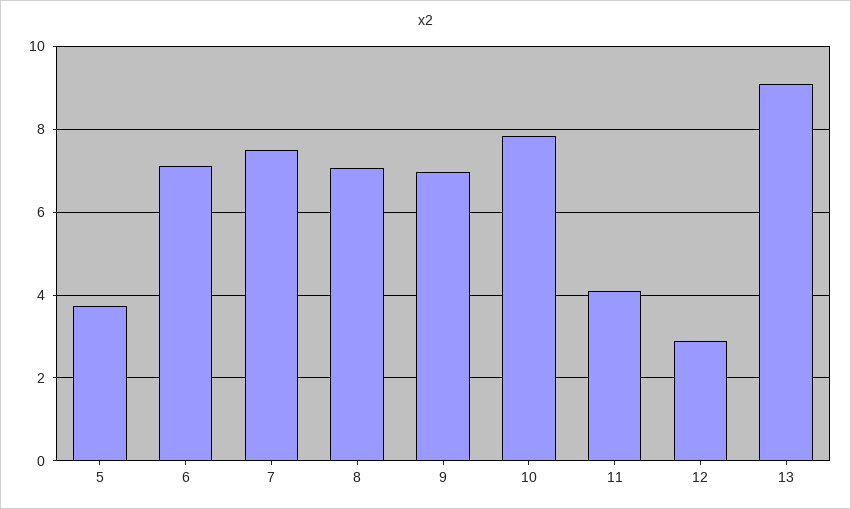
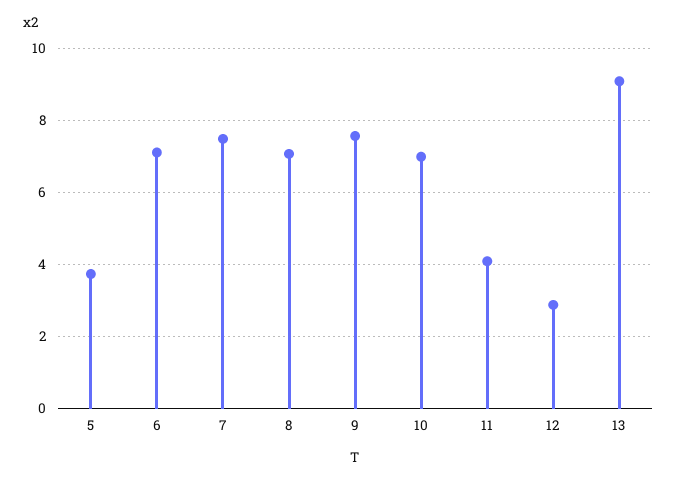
  {
    "5": 3.8,
    "6": 7.2,
    "7": 7.4,
    "8": 7,
-   "9": 7,
+   "9": 7.6,
-   "10": 7.8,
+   "10": 7,
    "11": 4,
    "12": 2.8,
    "13": 9
  }

